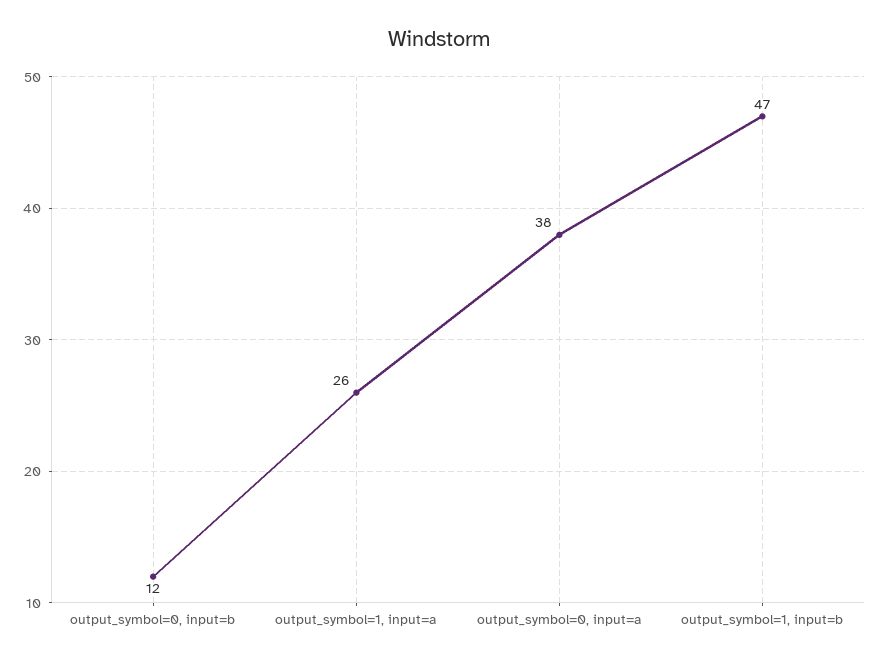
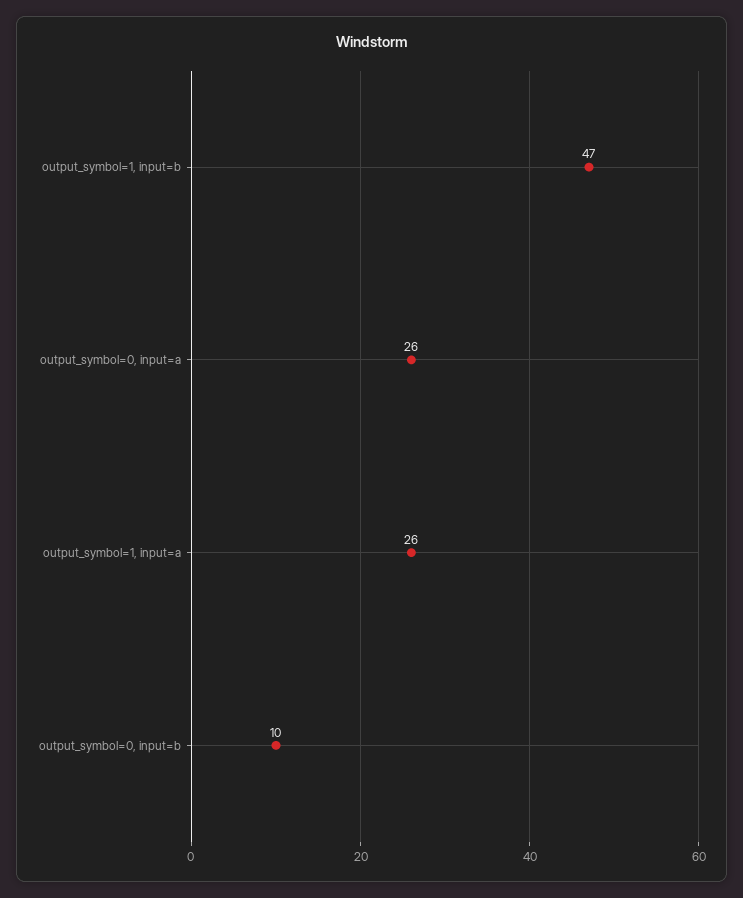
  {
-   "output_symbol=0, input=b": 12,
+   "output_symbol=0, input=b": 10,
    "output_symbol=1, input=a": 26,
-   "output_symbol=0, input=a": 38,
+   "output_symbol=0, input=a": 26,
    "output_symbol=1, input=b": 47
  }

